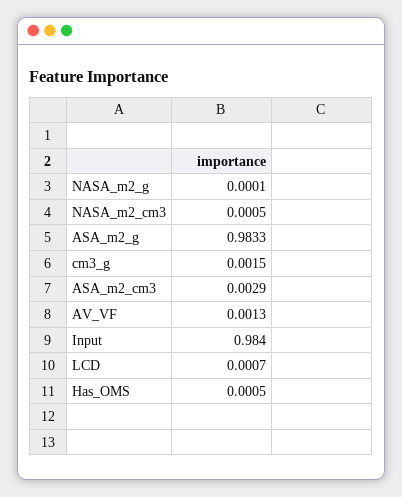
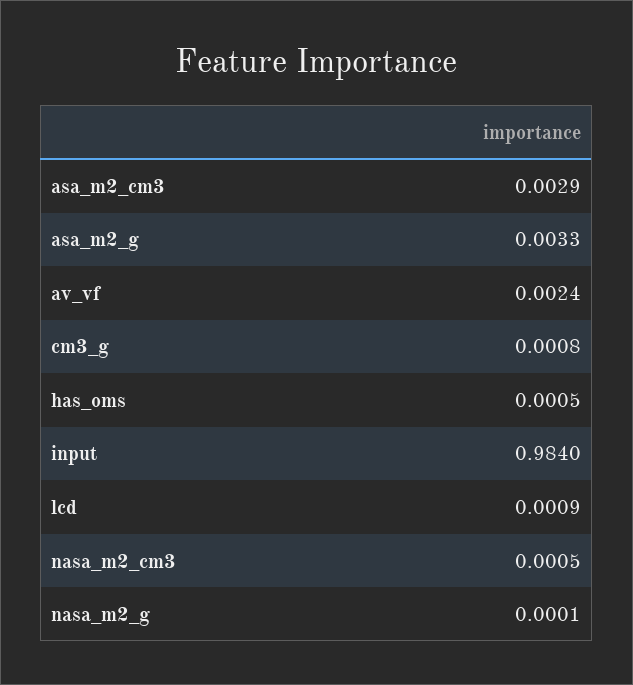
  {
    "NASA_m2_g": 0.0001,
    "NASA_m2_cm3": 0.0005,
-   "ASA_m2_g": 0.9833,
+   "ASA_m2_g": 0.0033,
-   "cm3_g": 0.0015,
+   "cm3_g": 0.0008,
    "ASA_m2_cm3": 0.0029,
-   "AV_VF": 0.0013,
+   "AV_VF": 0.0024,
    "Input": 0.984,
-   "LCD": 0.0007,
+   "LCD": 0.0009,
    "Has_OMS": 0.0005
  }

